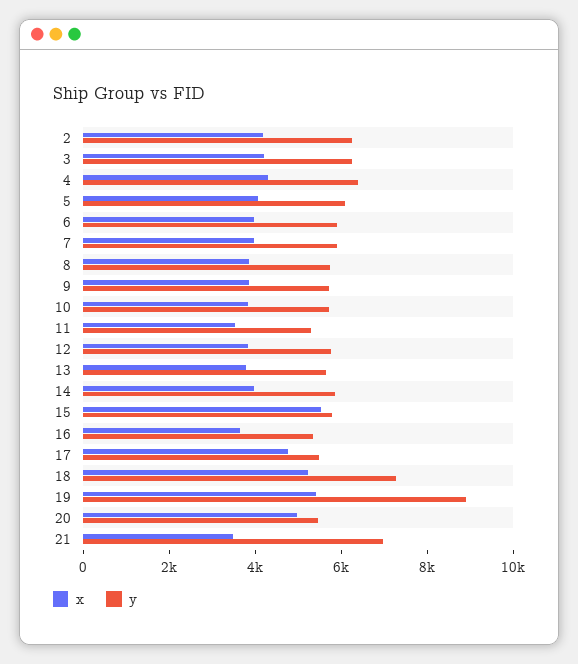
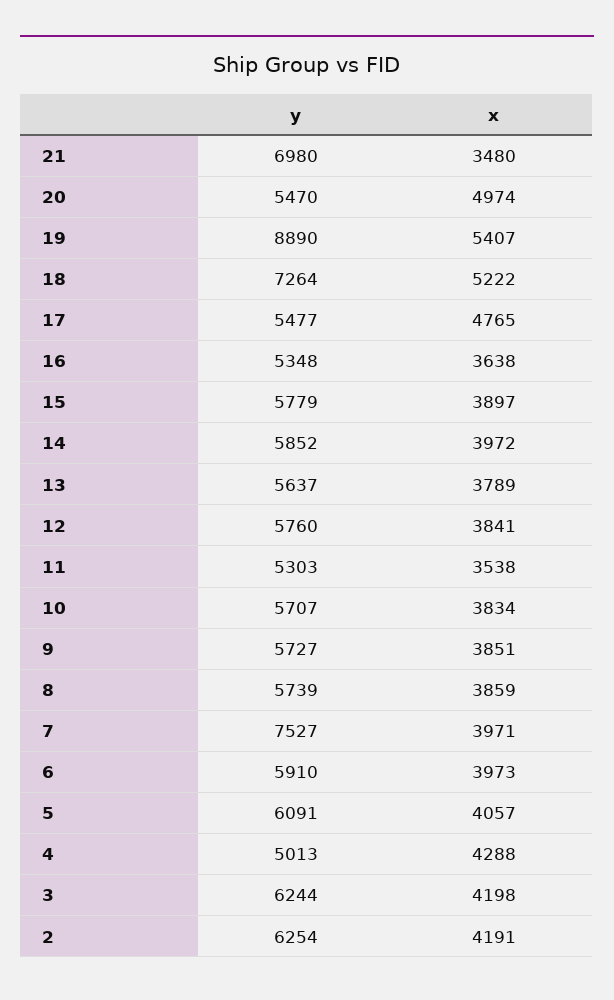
  {
    "x": {
      "2": 4191,
      "3": 4198,
      "4": 4288,
      "5": 4057,
      "6": 3973,
      "7": 3971,
      "8": 3859,
      "9": 3851,
      "10": 3834,
      "11": 3538,
      "12": 3841,
      "13": 3789,
      "14": 3972,
-     "15": 5500,
+     "15": 3897,
      "16": 3638,
      "17": 4765,
      "18": 5222,
      "19": 5407,
      "20": 4974,
      "21": 3480
    },
    "y": {
      "2": 6254,
      "3": 6244,
-     "4": 6500,
+     "4": 5013,
      "5": 6091,
      "6": 5910,
-     "7": 6000,
+     "7": 7527,
      "8": 5739,
      "9": 5727,
      "10": 5707,
      "11": 5303,
      "12": 5760,
      "13": 5637,
      "14": 5852,
      "15": 5779,
      "16": 5348,
      "17": 5477,
      "18": 7264,
      "19": 8890,
      "20": 5470,
      "21": 6980
    }
  }

